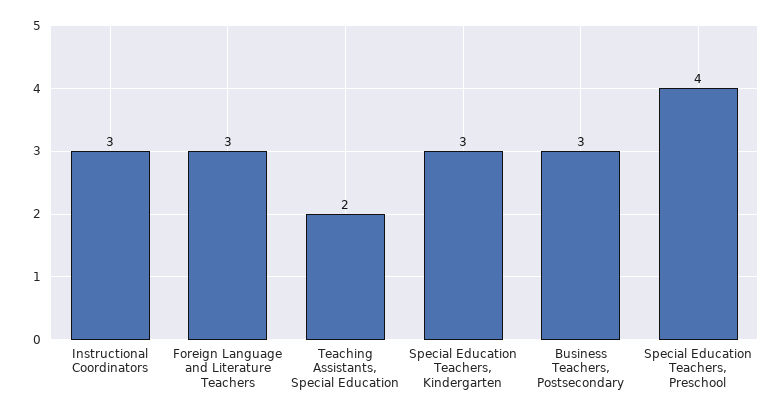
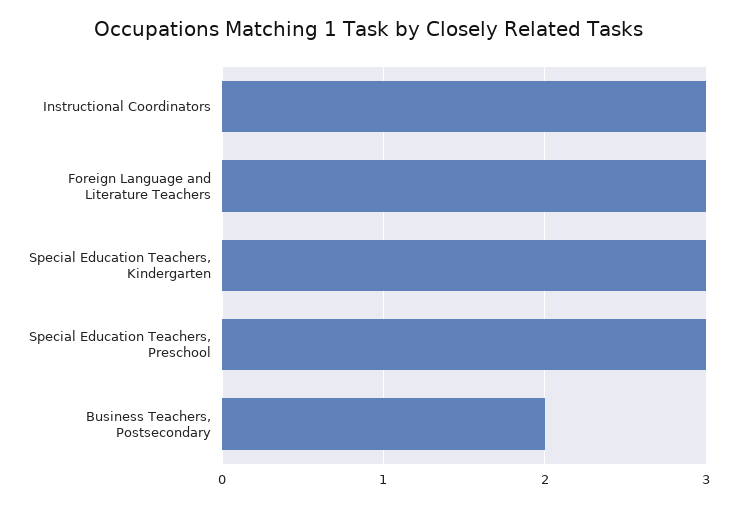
  {
    "Instructional Coordinators": 3,
    "Foreign Language and Literature Teachers": 3,
-   "Teaching Assistants, Special Education": 2,
    "Special Education Teachers, Kindergarten": 3,
-   "Business Teachers, Postsecondary": 3,
+   "Business Teachers, Postsecondary": 2,
-   "Special Education Teachers, Preschool": 4
+   "Special Education Teachers, Preschool": 3
  }

